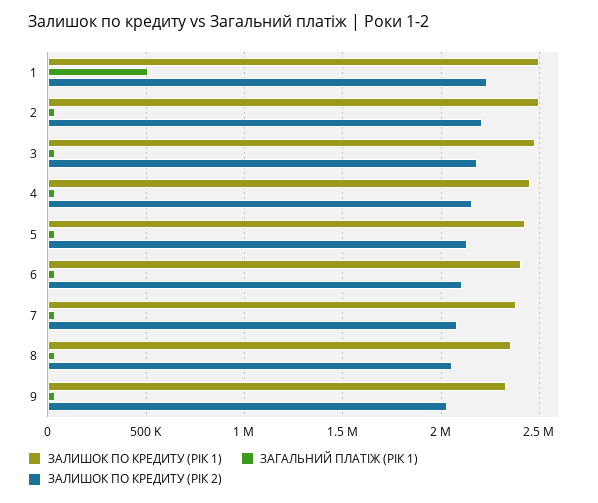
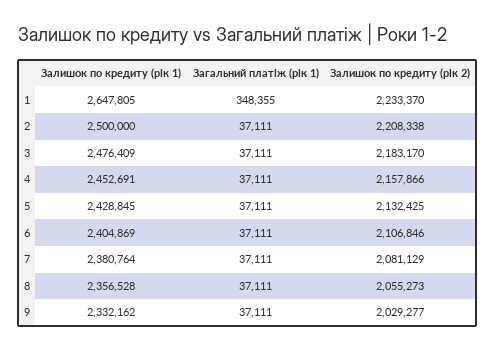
  {
    "ЗАЛИШОК ПО КРЕДИТУ (РІК 1)": {
-     "1": 2500000,
+     "1": 2647805,
      "2": 2500000,
      "3": 2476409,
      "4": 2452691,
      "5": 2428845,
      "6": 2404869,
      "7": 2380764,
      "8": 2356528,
      "9": 2332162
    },
    "ЗАГАЛЬНИЙ ПЛАТІЖ (РІК 1)": {
-     "1": 500000,
+     "1": 348355,
      "2": 37111,
      "3": 37111,
      "4": 37111,
      "5": 37111,
      "6": 37111,
      "7": 37111,
      "8": 37111,
      "9": 37111
    },
    "ЗАЛИШОК ПО КРЕДИТУ (РІК 2)": {
      "1": 2233370,
      "2": 2208338,
      "3": 2183170,
      "4": 2157866,
      "5": 2132425,
      "6": 2106846,
      "7": 2081129,
      "8": 2055273,
      "9": 2029277
    }
  }

